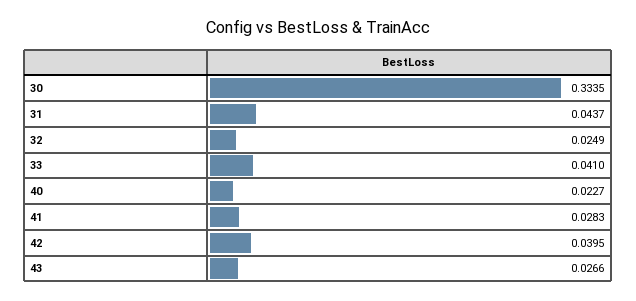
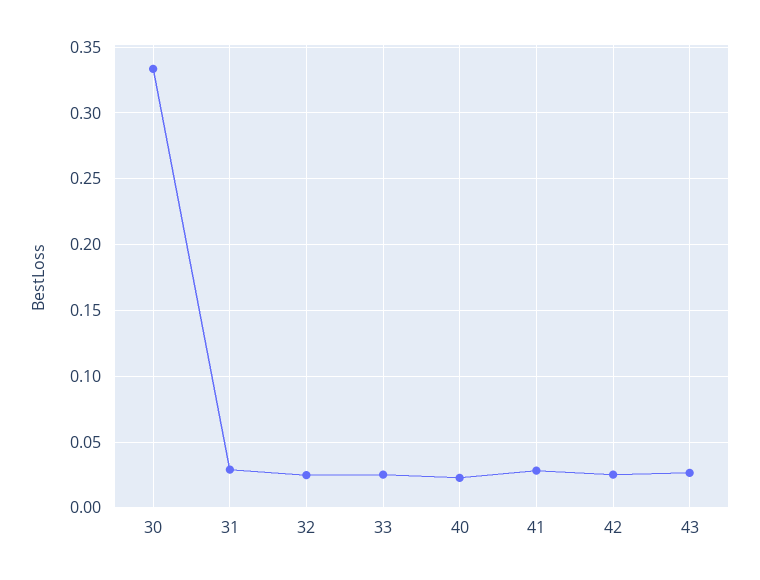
  {
    "30": 0.3335,
-   "31": 0.0437,
+   "31": 0.03,
    "32": 0.0249,
-   "33": 0.041,
+   "33": 0.025,
    "40": 0.0227,
    "41": 0.0283,
-   "42": 0.0395,
+   "42": 0.025,
    "43": 0.0266
  }

